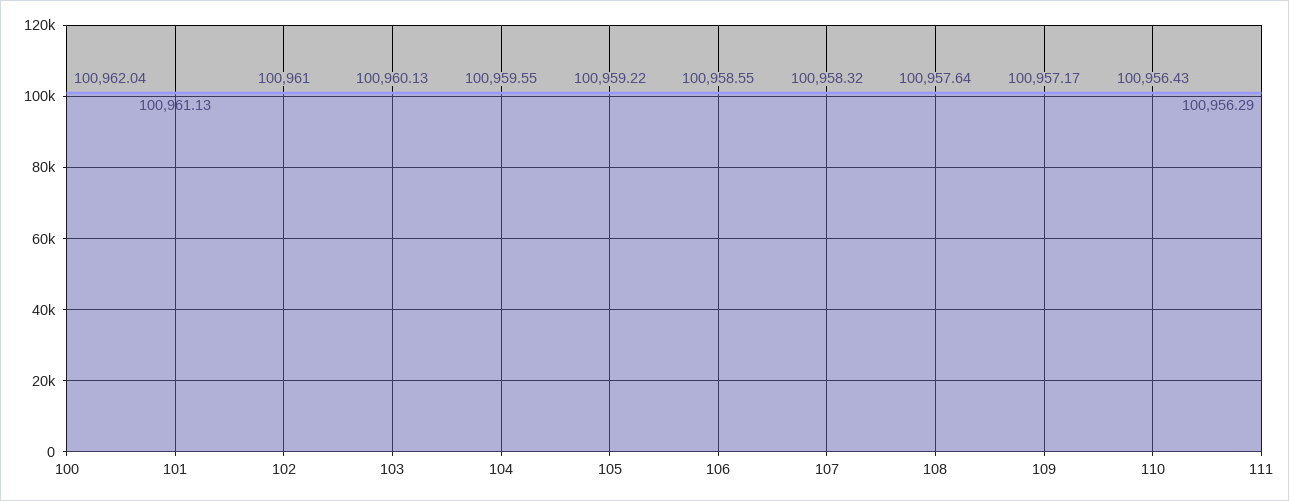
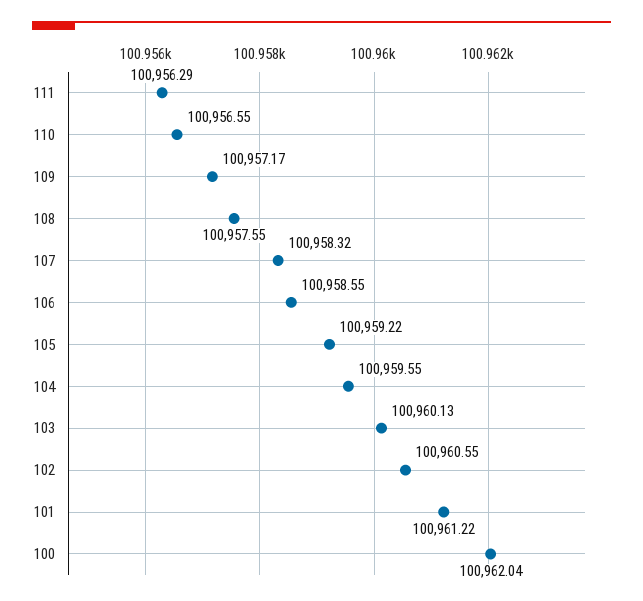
  {
    "100": 100962.04,
-   "101": 100961.13,
+   "101": 100961.22,
-   "102": 100961,
+   "102": 100960.55,
    "103": 100960.13,
    "104": 100959.55,
    "105": 100959.22,
    "106": 100958.55,
    "107": 100958.32,
-   "108": 100957.64,
+   "108": 100957.55,
    "109": 100957.17,
-   "110": 100956.43,
+   "110": 100956.55,
    "111": 100956.29
  }

